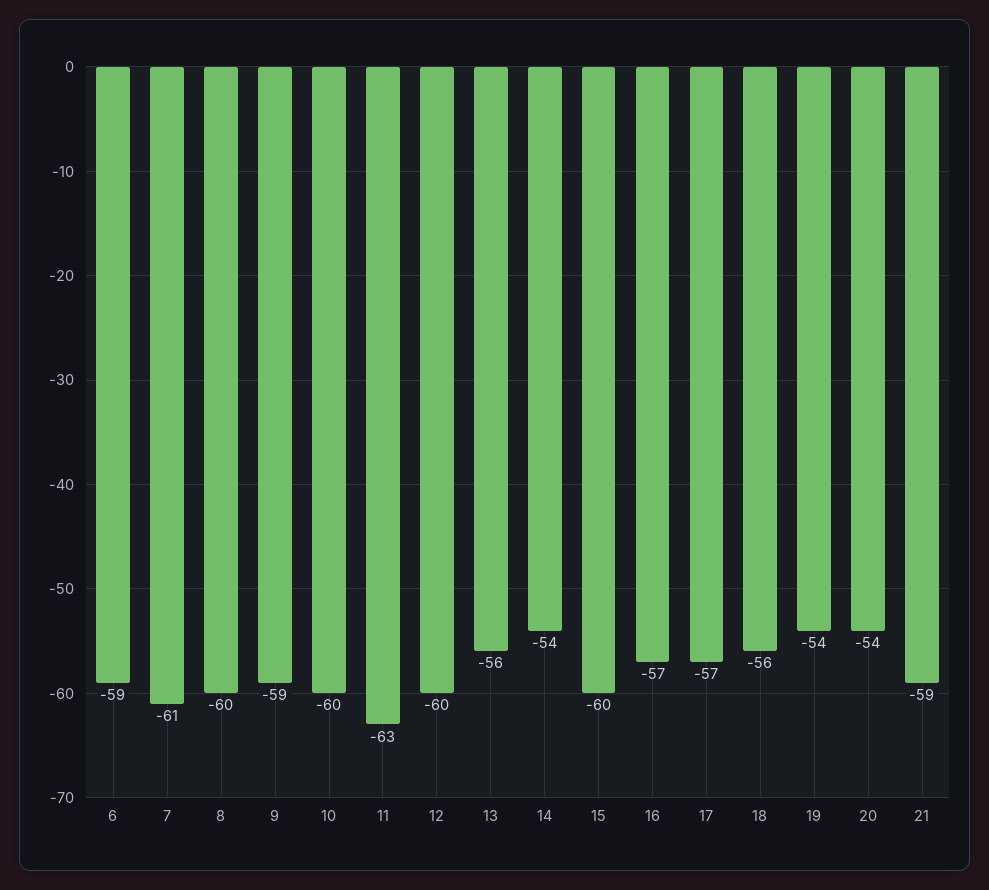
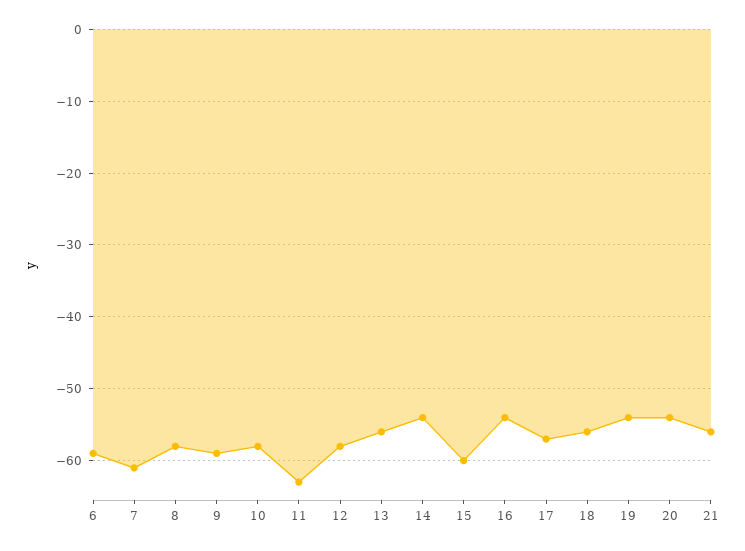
  {
    "6": -59,
    "7": -61,
-   "8": -60,
+   "8": -58,
    "9": -59,
-   "10": -60,
+   "10": -58,
    "11": -63,
-   "12": -60,
+   "12": -58,
    "13": -56,
    "14": -54,
    "15": -60,
-   "16": -57,
+   "16": -54,
    "17": -57,
    "18": -56,
    "19": -54,
    "20": -54,
-   "21": -59
+   "21": -56
  }

